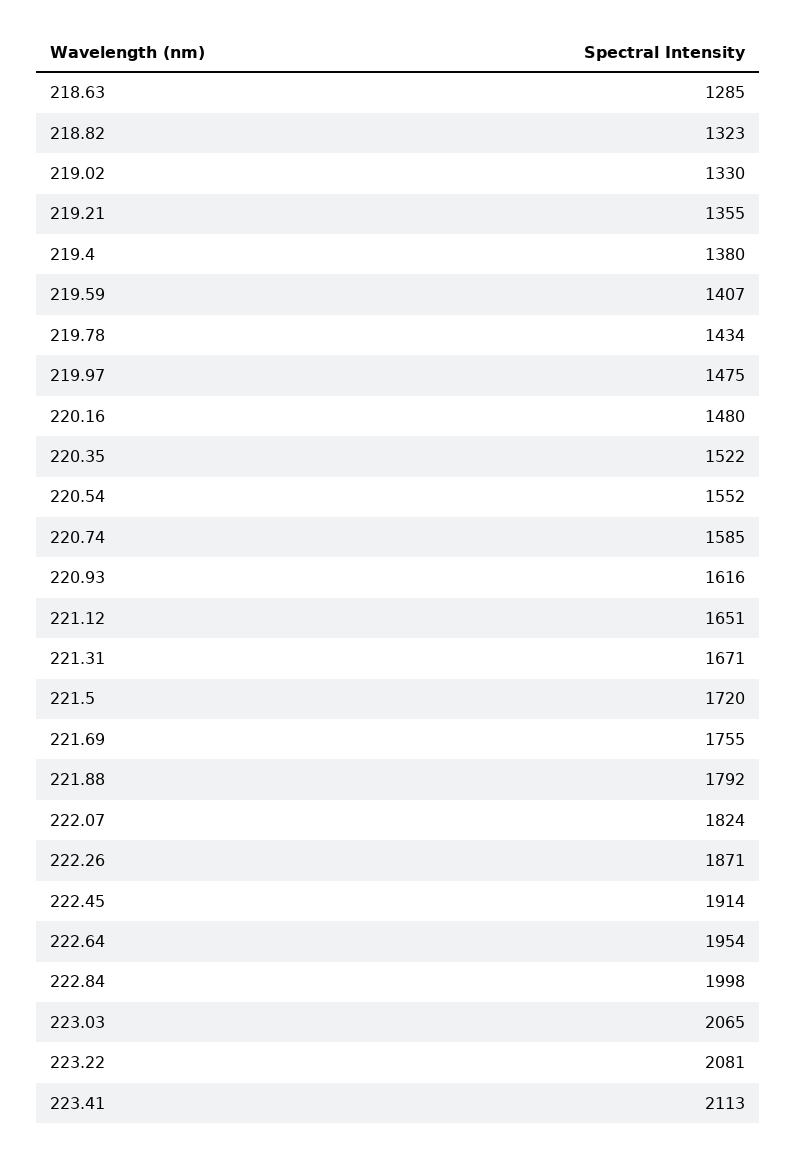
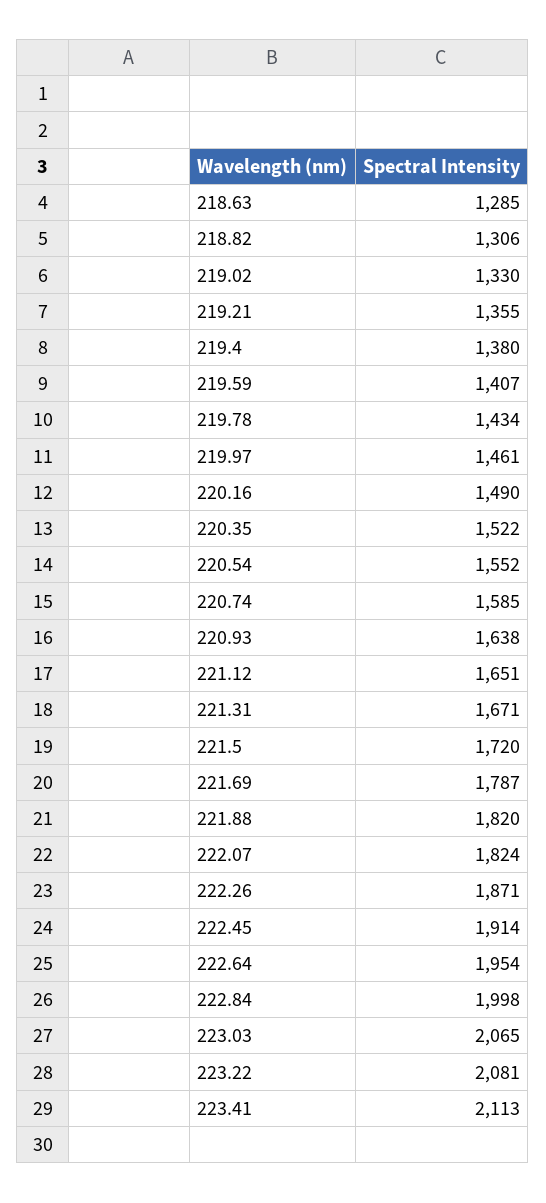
  {
    "218.63": 1285,
-   "218.82": 1323,
+   "218.82": 1306,
    "219.02": 1330,
    "219.21": 1355,
    "219.4": 1380,
    "219.59": 1407,
    "219.78": 1434,
-   "219.97": 1475,
+   "219.97": 1461,
-   "220.16": 1480,
+   "220.16": 1490,
    "220.35": 1522,
    "220.54": 1552,
    "220.74": 1585,
-   "220.93": 1616,
+   "220.93": 1638,
    "221.12": 1651,
    "221.31": 1671,
    "221.5": 1720,
-   "221.69": 1755,
+   "221.69": 1787,
-   "221.88": 1792,
+   "221.88": 1820,
    "222.07": 1824,
    "222.26": 1871,
    "222.45": 1914,
    "222.64": 1954,
    "222.84": 1998,
    "223.03": 2065,
    "223.22": 2081,
    "223.41": 2113
  }

